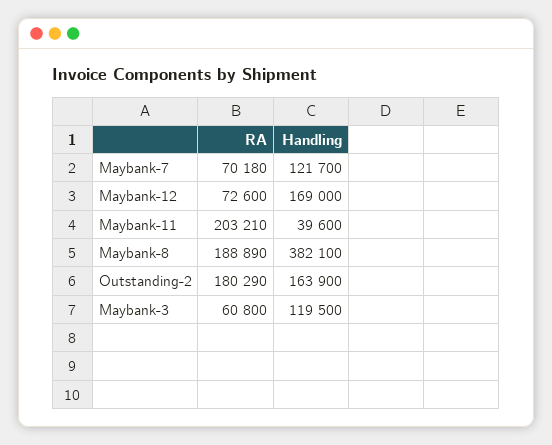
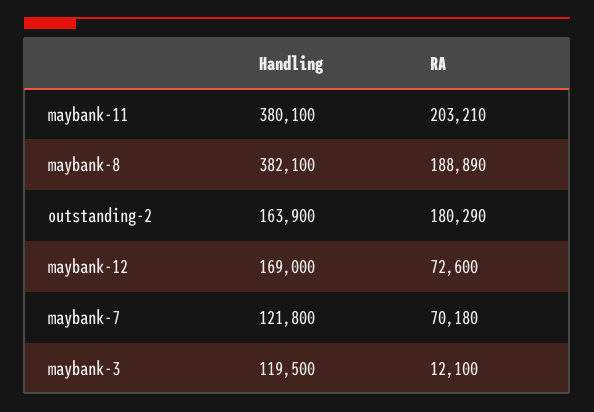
  {
    "RA": {
      "Maybank-7": 70180,
      "Maybank-12": 72600,
      "Maybank-11": 203210,
      "Maybank-8": 188890,
      "Outstanding-2": 180290,
-     "Maybank-3": 60800
+     "Maybank-3": 12100
    },
    "Handling": {
-     "Maybank-7": 121700,
+     "Maybank-7": 121800,
      "Maybank-12": 169000,
-     "Maybank-11": 39600,
+     "Maybank-11": 380100,
      "Maybank-8": 382100,
      "Outstanding-2": 163900,
      "Maybank-3": 119500
    }
  }

